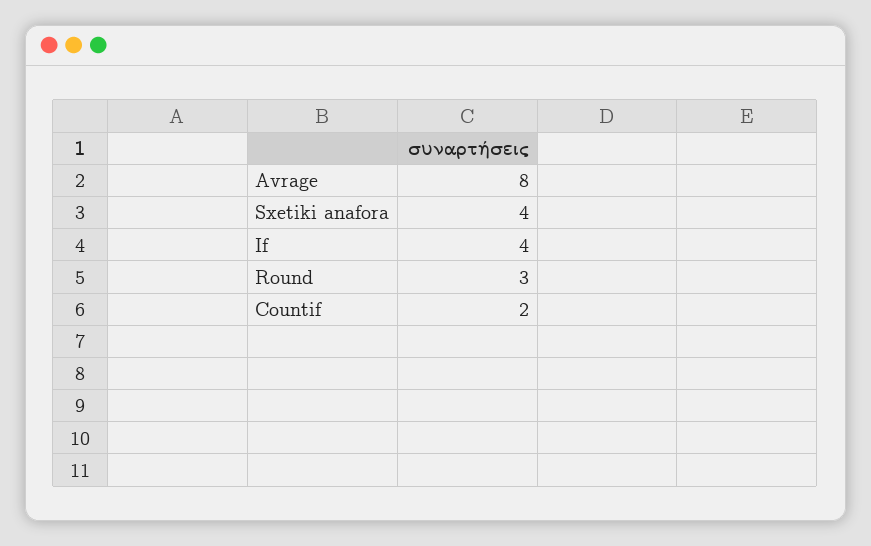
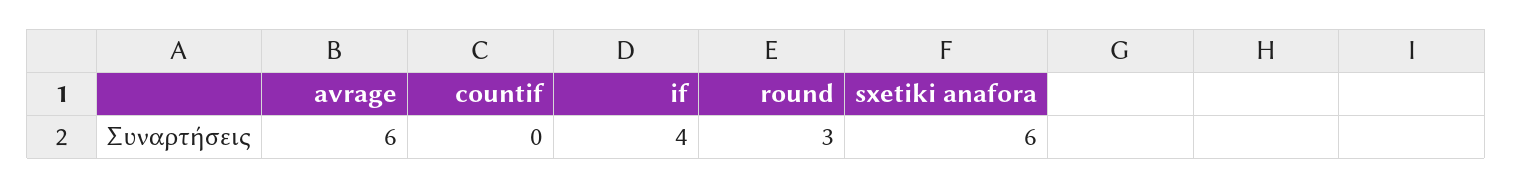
  {
-   "Avrage": 8,
+   "Avrage": 6,
-   "Sxetiki anafora": 4,
+   "Sxetiki anafora": 6,
    "If": 4,
    "Round": 3,
-   "Countif": 2
+   "Countif": 0
  }

